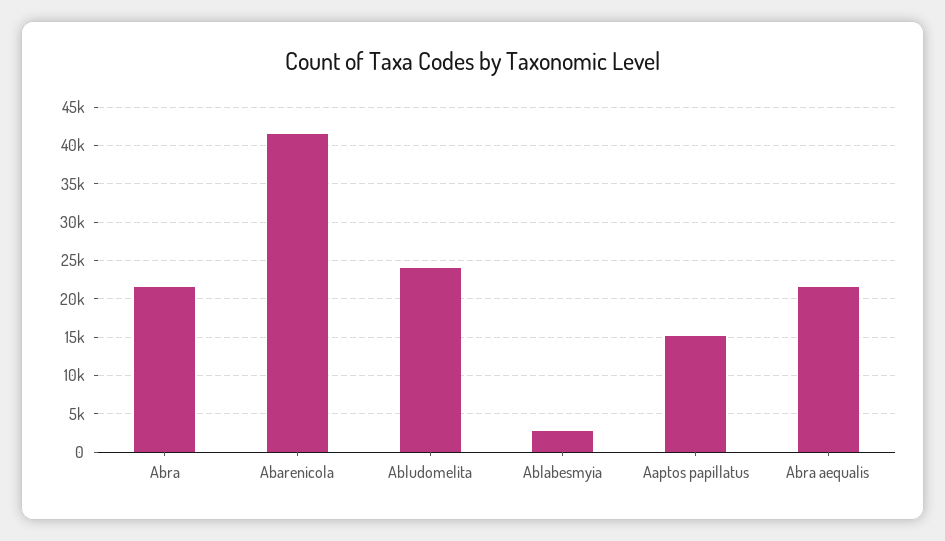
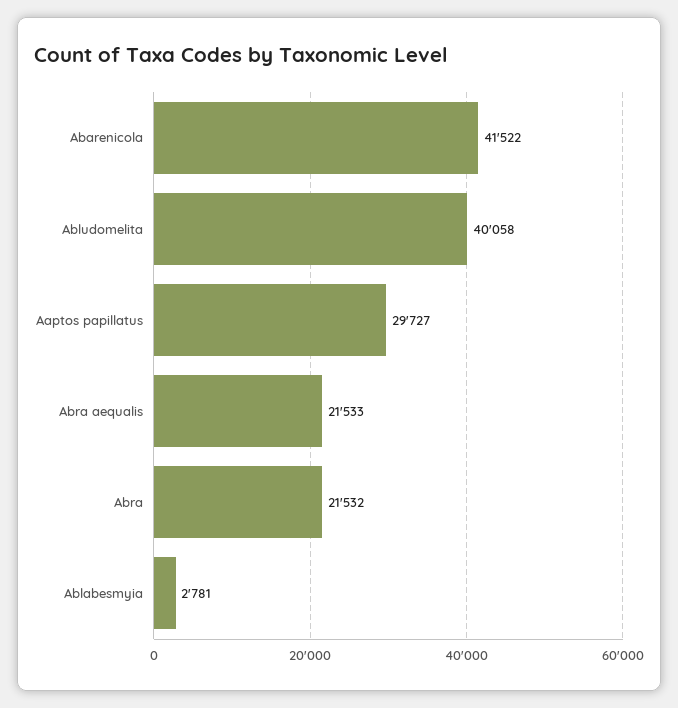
  {
    "Abra": 21532,
    "Abarenicola": 41522,
-   "Abludomelita": 24000,
+   "Abludomelita": 40058,
    "Ablabesmyia": 2781,
-   "Aaptos papillatus": 15000,
+   "Aaptos papillatus": 29727,
    "Abra aequalis": 21533
  }

